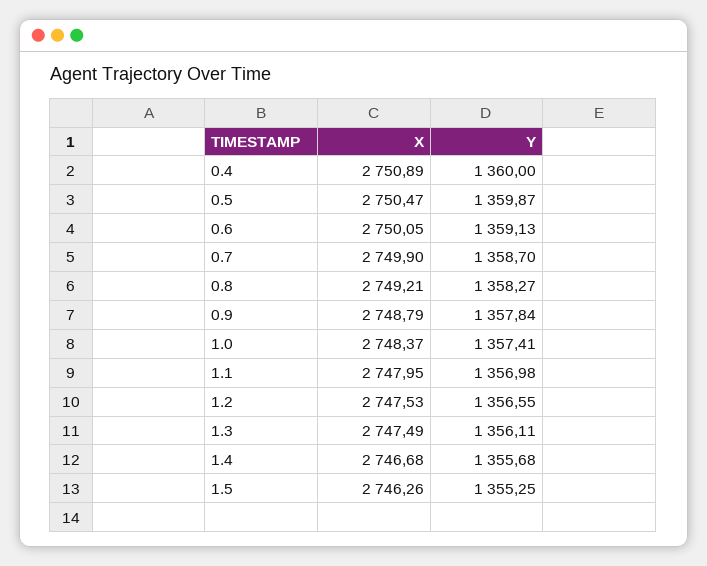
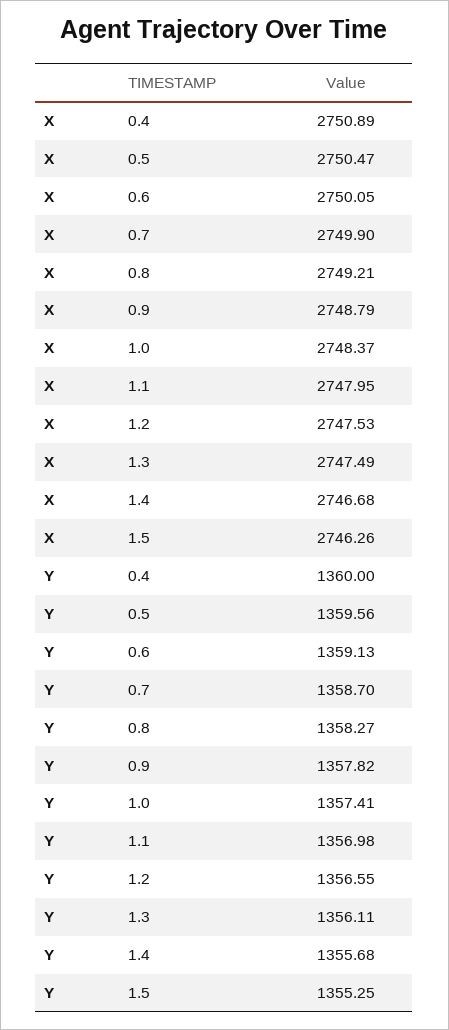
  {
    "X": {
      "0.4": 2750.89,
      "0.5": 2750.47,
      "0.6": 2750.05,
      "0.7": 2749.9,
      "0.8": 2749.21,
      "0.9": 2748.79,
      "1.0": 2748.37,
      "1.1": 2747.95,
      "1.2": 2747.53,
      "1.3": 2747.49,
      "1.4": 2746.68,
      "1.5": 2746.26
    },
    "Y": {
      "0.4": 1360,
-     "0.5": 1359.87,
+     "0.5": 1359.56,
      "0.6": 1359.13,
      "0.7": 1358.7,
      "0.8": 1358.27,
-     "0.9": 1357.84,
+     "0.9": 1357.82,
      "1.0": 1357.41,
      "1.1": 1356.98,
      "1.2": 1356.55,
      "1.3": 1356.11,
      "1.4": 1355.68,
      "1.5": 1355.25
    }
  }

